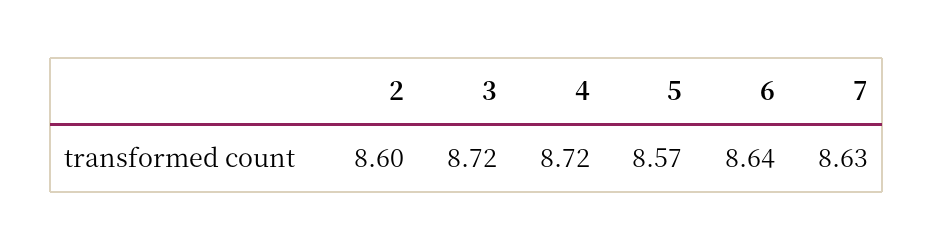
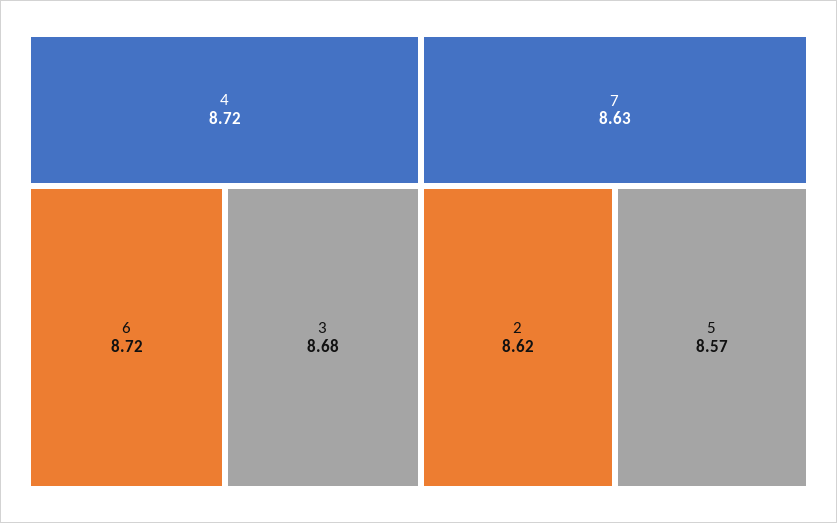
  {
-   "2": 8.6,
+   "2": 8.62,
-   "3": 8.72,
+   "3": 8.68,
    "4": 8.72,
    "5": 8.57,
-   "6": 8.64,
+   "6": 8.72,
    "7": 8.63
  }

